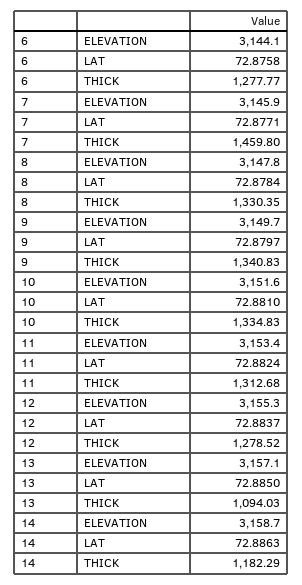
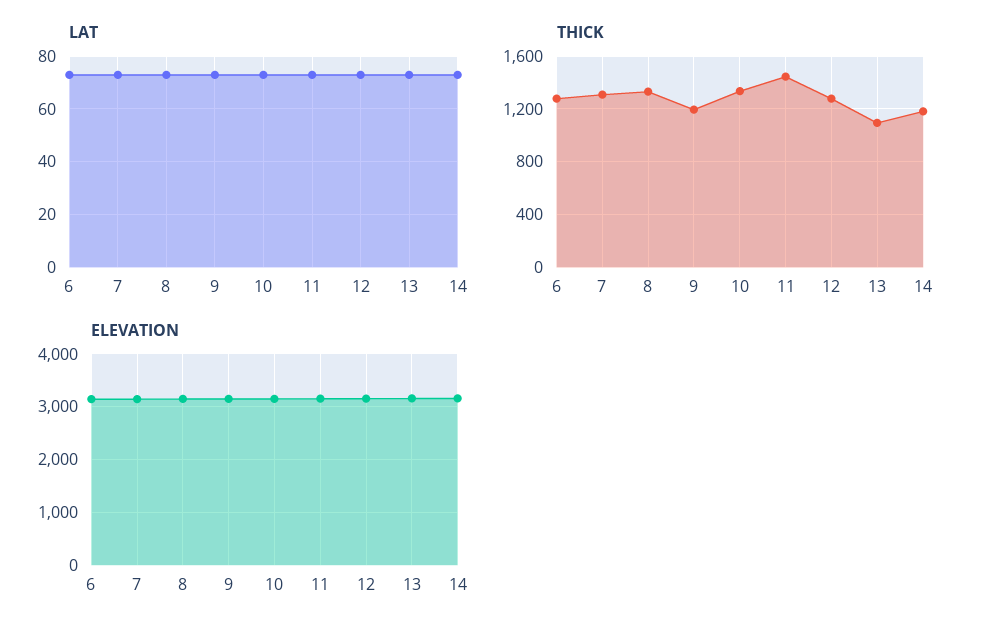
  {
    "ELEVATION": {
      "6": 3144.1,
      "7": 3145.9,
      "8": 3147.8,
      "9": 3149.7,
      "10": 3151.6,
      "11": 3153.4,
      "12": 3155.3,
      "13": 3157.1,
      "14": 3158.7
    },
    "LAT": {
      "6": 72.8758,
      "7": 72.8771,
      "8": 72.8784,
      "9": 72.8797,
      "10": 72.881,
      "11": 72.8824,
      "12": 72.8837,
      "13": 72.885,
      "14": 72.8863
    },
    "THICK": {
      "6": 1277.77,
-     "7": 1459.8,
+     "7": 1300,
      "8": 1330.35,
-     "9": 1340.83,
+     "9": 1200,
      "10": 1334.83,
-     "11": 1312.68,
+     "11": 1450,
      "12": 1278.52,
      "13": 1094.03,
      "14": 1182.29
    }
  }

